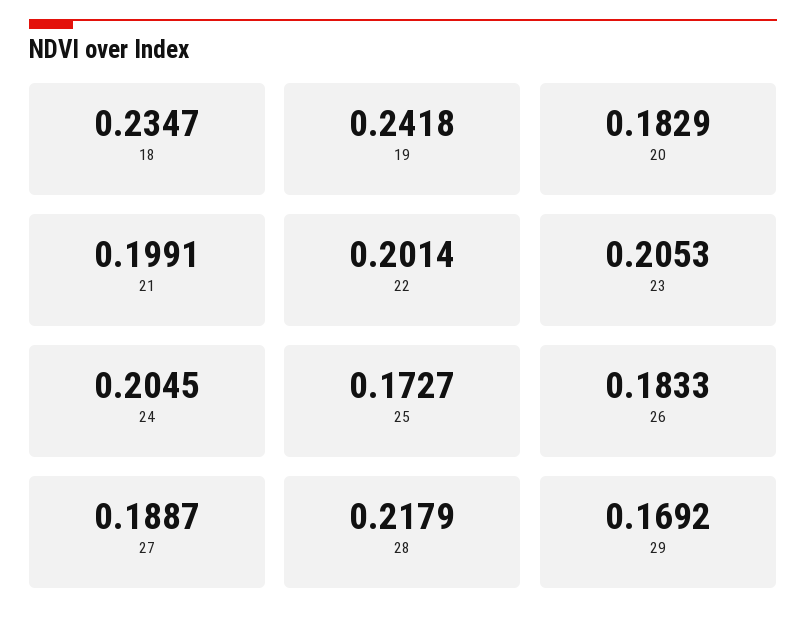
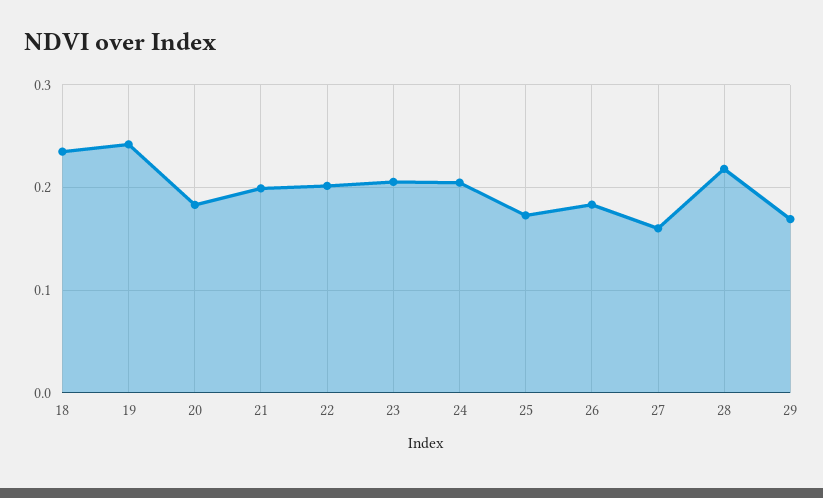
  {
    "18": 0.2347,
    "19": 0.2418,
    "20": 0.1829,
    "21": 0.1991,
    "22": 0.2014,
    "23": 0.2053,
    "24": 0.2045,
    "25": 0.1727,
    "26": 0.1833,
-   "27": 0.1887,
+   "27": 0.16,
    "28": 0.2179,
    "29": 0.1692
  }

